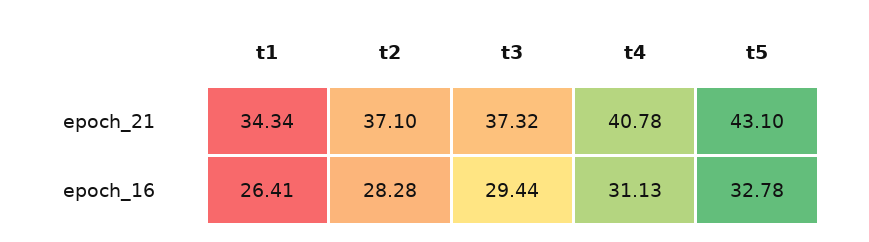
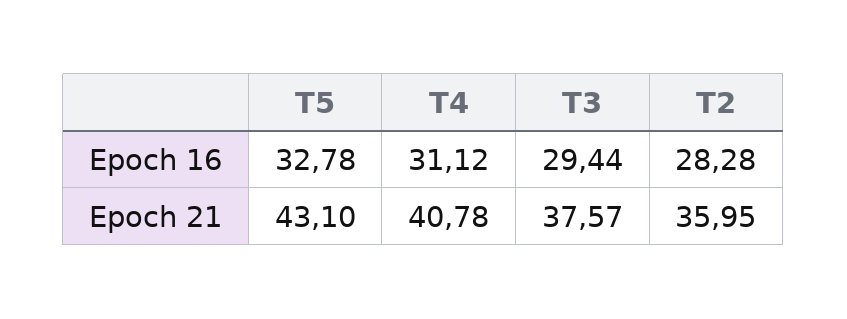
  {
-   "t1": {
-     "epoch_21": 34.34,
-     "epoch_16": 26.41
-   },
    "t2": {
-     "epoch_21": 37.1,
+     "epoch_21": 35.95,
      "epoch_16": 28.28
    },
    "t3": {
-     "epoch_21": 37.32,
+     "epoch_21": 37.57,
      "epoch_16": 29.44
    },
    "t4": {
      "epoch_21": 40.78,
-     "epoch_16": 31.13
+     "epoch_16": 31.12
    },
    "t5": {
      "epoch_21": 43.1,
      "epoch_16": 32.78
    }
  }

